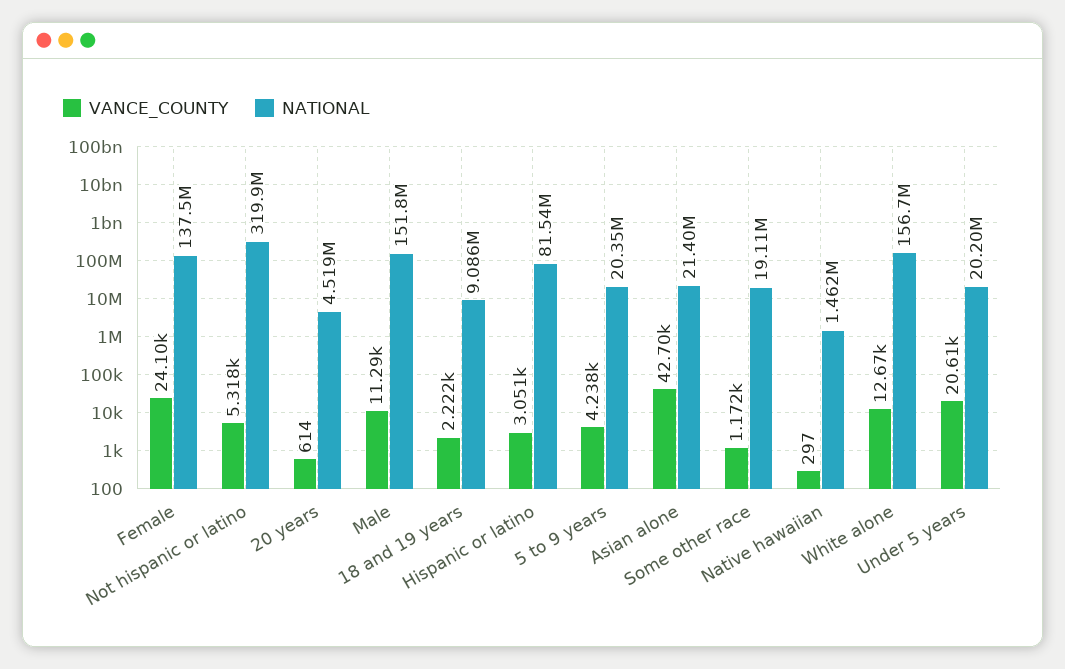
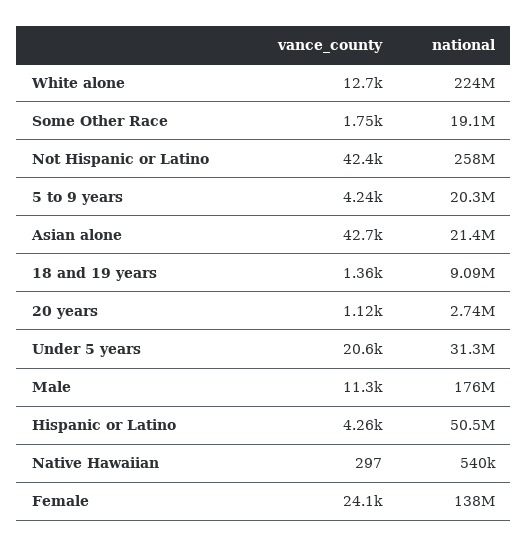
  {
    "VANCE_COUNTY": {
      "Female": 24100,
-     "Not hispanic or latino": 5318,
+     "Not hispanic or latino": 42400,
-     "20 years": 614,
+     "20 years": 1120,
      "Male": 11290,
-     "18 and 19 years": 2222,
+     "18 and 19 years": 1360,
-     "Hispanic or latino": 3051,
+     "Hispanic or latino": 4260,
      "5 to 9 years": 4238,
      "Asian alone": 42700,
-     "Some other race": 1172,
+     "Some other race": 1750,
      "Native hawaiian": 297,
      "White alone": 12670,
      "Under 5 years": 20610
    },
    "NATIONAL": {
      "Female": 137500000,
-     "Not hispanic or latino": 319900000,
+     "Not hispanic or latino": 258000000,
-     "20 years": 4519000,
+     "20 years": 2740000,
-     "Male": 151800000,
+     "Male": 176000000,
      "18 and 19 years": 9086000,
-     "Hispanic or latino": 81540000,
+     "Hispanic or latino": 50500000,
      "5 to 9 years": 20350000,
      "Asian alone": 21400000,
      "Some other race": 19110000,
-     "Native hawaiian": 1462000,
+     "Native hawaiian": 540000,
-     "White alone": 156700000,
+     "White alone": 224000000,
-     "Under 5 years": 20200000
+     "Under 5 years": 31300000
    }
  }

